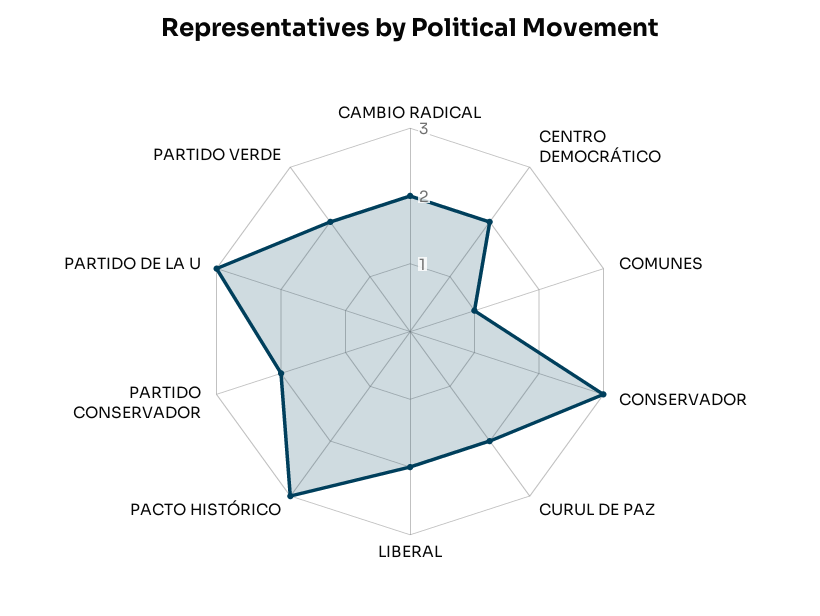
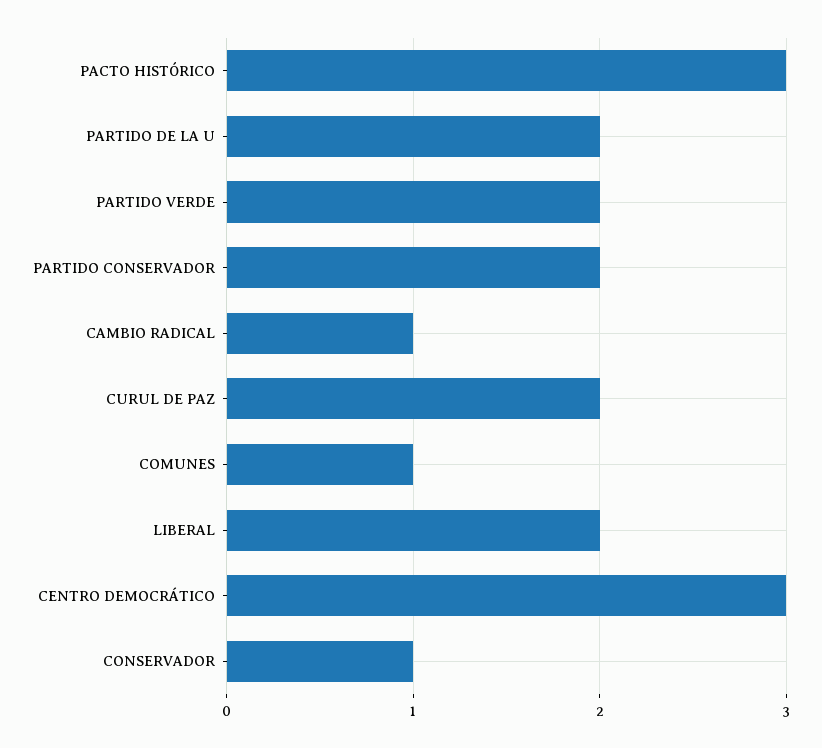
  {
-   "CAMBIO RADICAL": 2,
+   "CAMBIO RADICAL": 1,
-   "CENTRO DEMOCRÁTICO": 2,
+   "CENTRO DEMOCRÁTICO": 3,
    "COMUNES": 1,
-   "CONSERVADOR": 3,
+   "CONSERVADOR": 1,
    "CURUL DE PAZ": 2,
    "LIBERAL": 2,
    "PACTO HISTÓRICO": 3,
    "PARTIDO CONSERVADOR": 2,
-   "PARTIDO DE LA U": 3,
+   "PARTIDO DE LA U": 2,
    "PARTIDO VERDE": 2
  }

